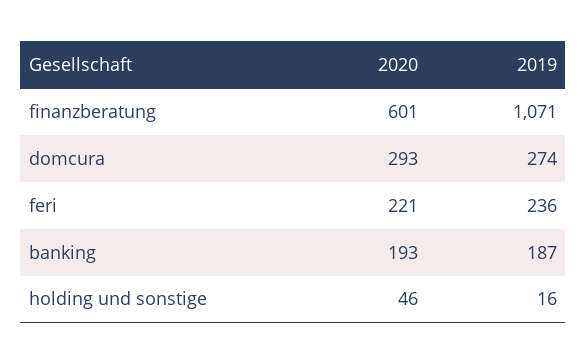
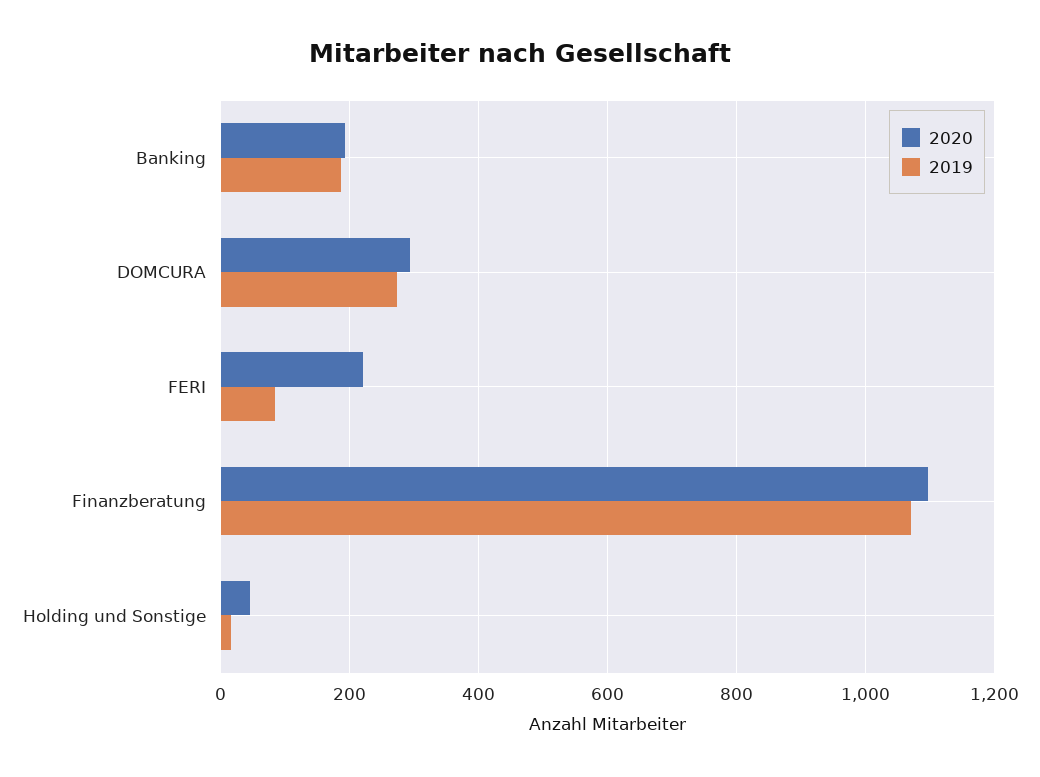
  {
    "2020": {
-     "finanzberatung": 601,
+     "finanzberatung": 1100,
      "domcura": 293,
      "feri": 221,
      "banking": 193,
      "holding und sonstige": 46
    },
    "2019": {
      "finanzberatung": 1071,
      "domcura": 274,
-     "feri": 236,
+     "feri": 80,
      "banking": 187,
      "holding und sonstige": 16
    }
  }

